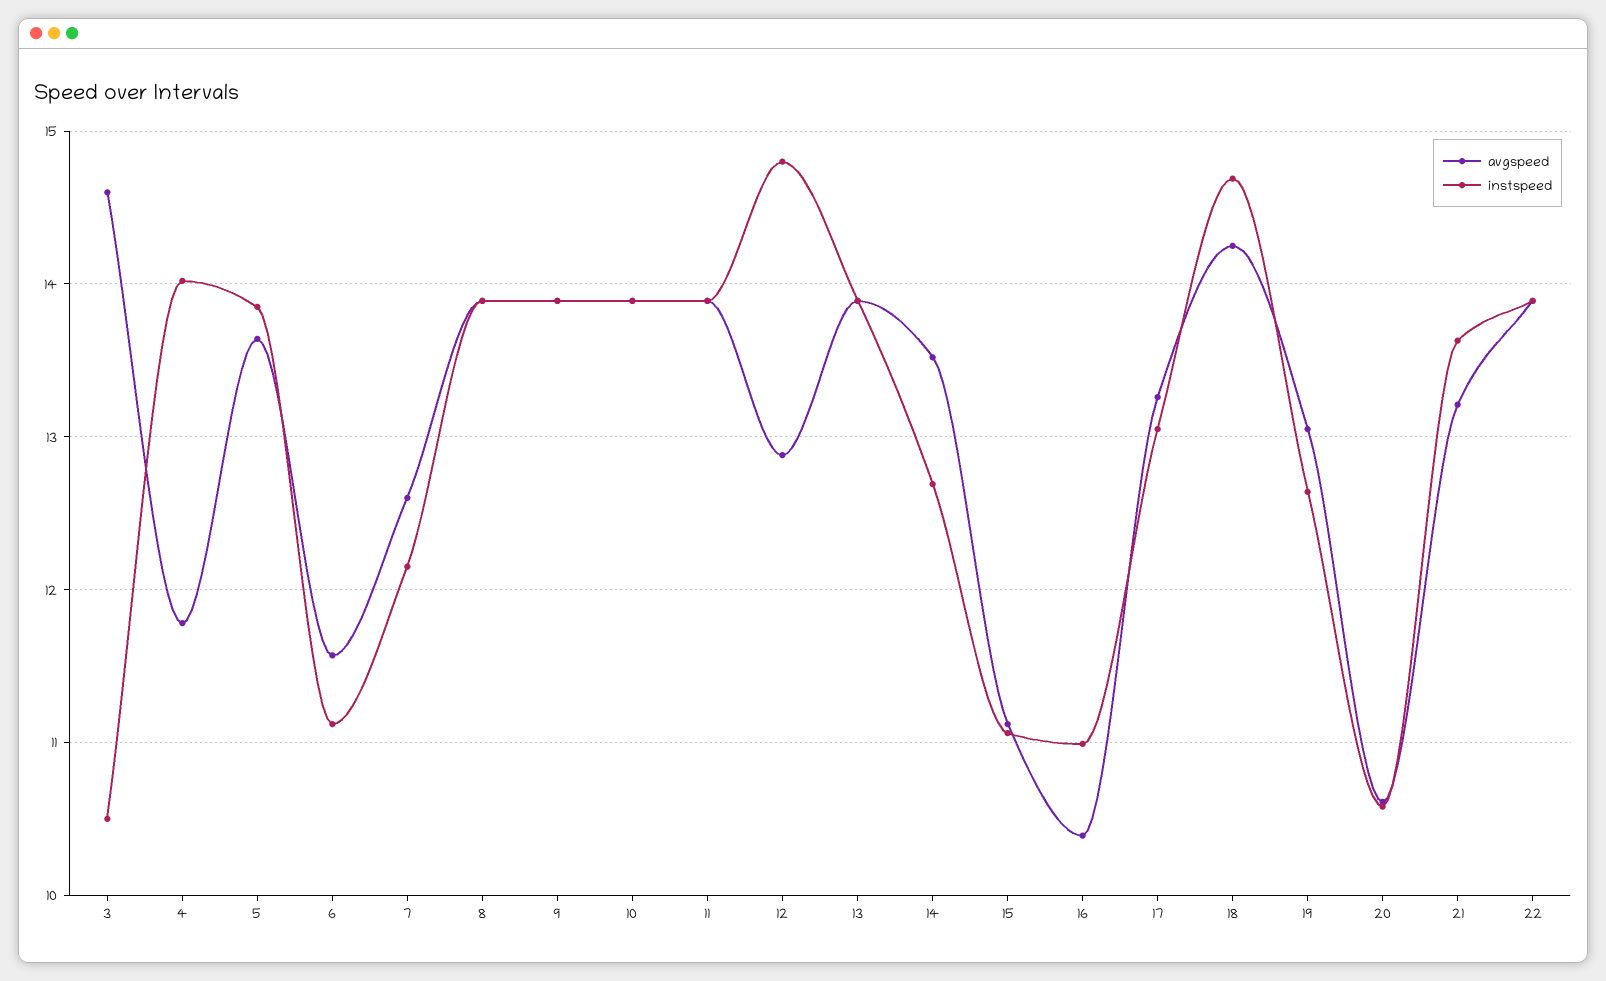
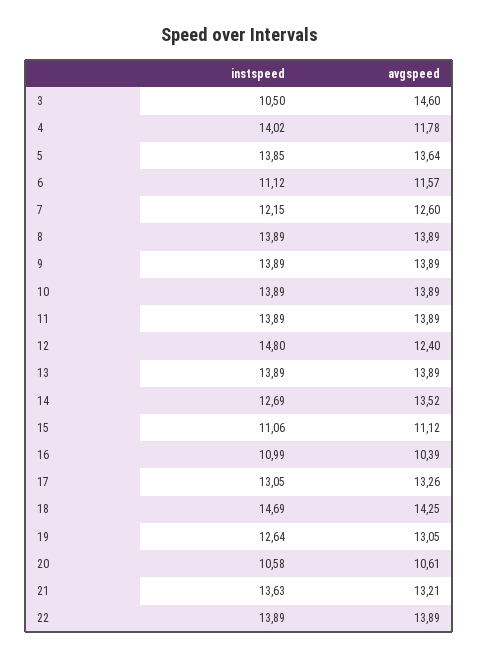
  {
    "avgspeed": {
      "3": 14.6,
      "4": 11.78,
      "5": 13.64,
      "6": 11.57,
      "7": 12.6,
      "8": 13.89,
      "9": 13.89,
      "10": 13.89,
      "11": 13.89,
-     "12": 12.9,
+     "12": 12.4,
      "13": 13.89,
      "14": 13.52,
      "15": 11.12,
      "16": 10.39,
      "17": 13.26,
      "18": 14.25,
      "19": 13.05,
      "20": 10.61,
      "21": 13.21,
      "22": 13.89
    },
    "instspeed": {
      "3": 10.5,
      "4": 14.02,
      "5": 13.85,
      "6": 11.12,
      "7": 12.15,
      "8": 13.89,
      "9": 13.89,
      "10": 13.89,
      "11": 13.89,
      "12": 14.8,
      "13": 13.89,
      "14": 12.69,
      "15": 11.06,
      "16": 10.99,
      "17": 13.05,
      "18": 14.69,
      "19": 12.64,
      "20": 10.58,
      "21": 13.63,
      "22": 13.89
    }
  }

